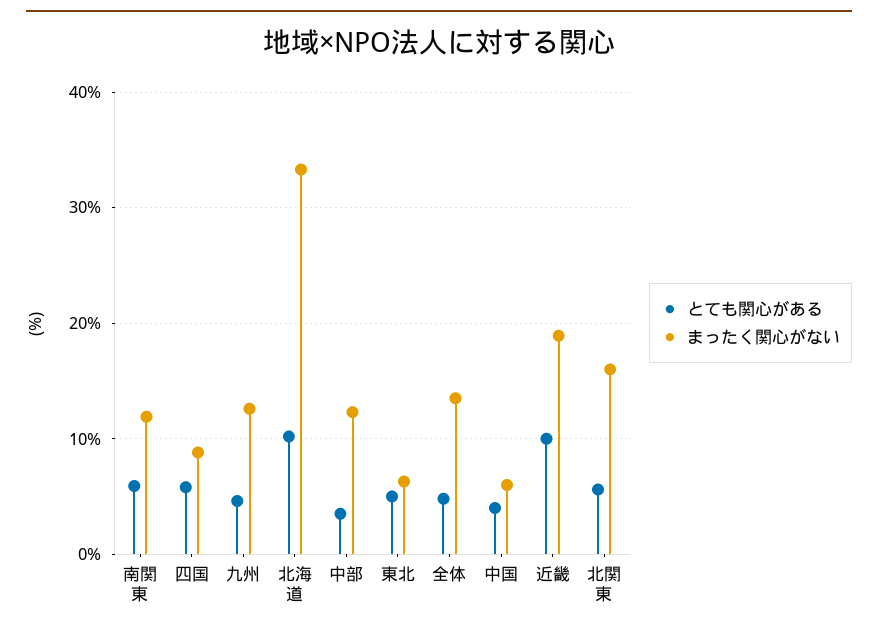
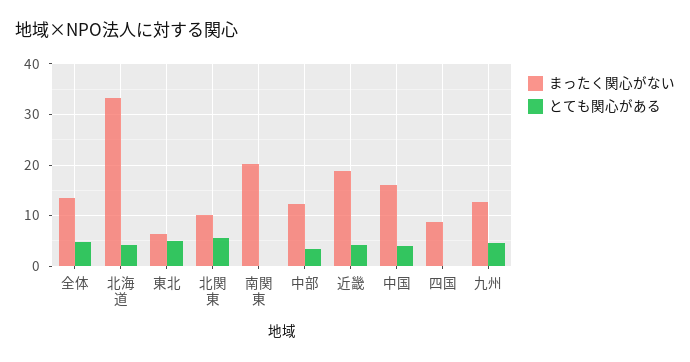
  {
    "とても関心がある": {
-     "南関東": 6,
+     "南関東": 0,
-     "四国": 6,
+     "四国": 0,
      "九州": 5,
-     "北海道": 10,
+     "北海道": 4,
      "中部": 4,
      "東北": 5,
      "全体": 5,
      "中国": 4,
-     "近畿": 10,
+     "近畿": 4,
      "北関東": 6
    },
    "まったく関心がない": {
-     "南関東": 12,
+     "南関東": 20,
      "四国": 9,
      "九州": 13,
      "北海道": 33,
      "中部": 12,
      "東北": 6,
      "全体": 14,
-     "中国": 6,
+     "中国": 16,
      "近畿": 19,
-     "北関東": 16
+     "北関東": 10
    }
  }

